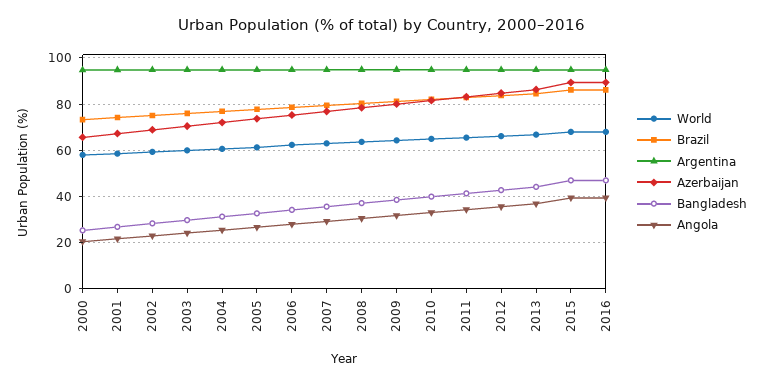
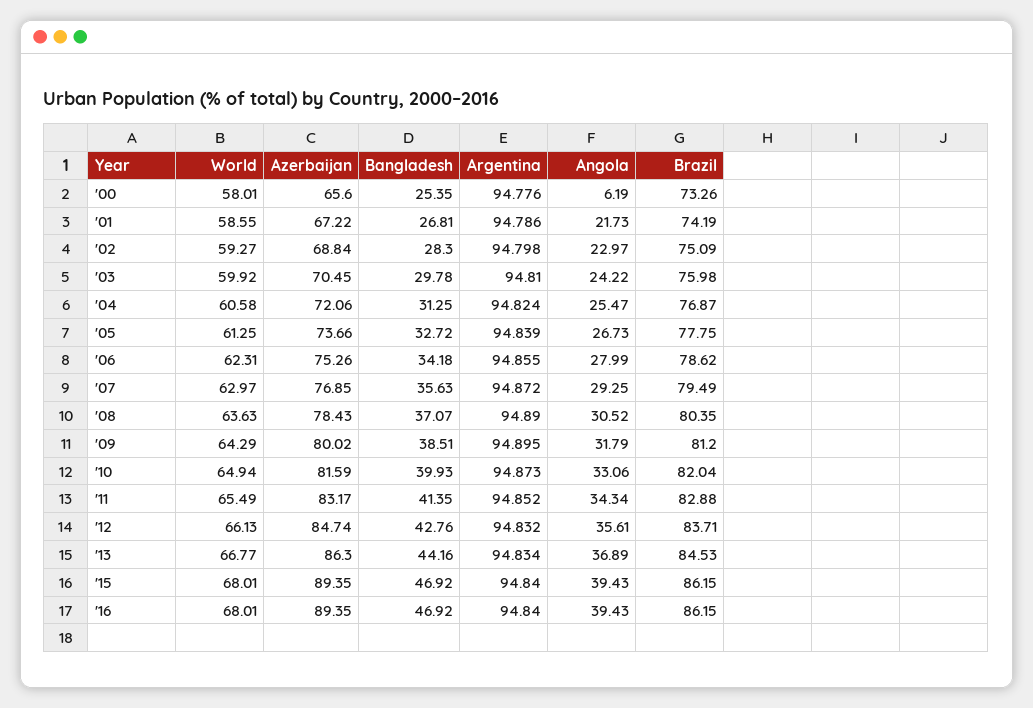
  {
    "World": {
      "2000": 58.01,
      "2001": 58.55,
      "2002": 59.27,
      "2003": 59.92,
      "2004": 60.58,
      "2005": 61.25,
      "2006": 62.31,
      "2007": 62.97,
      "2008": 63.63,
      "2009": 64.29,
      "2010": 64.94,
      "2011": 65.49,
      "2012": 66.13,
      "2013": 66.77,
      "2015": 68.01,
      "2016": 68.01
    },
    "Brazil": {
      "2000": 73.26,
      "2001": 74.19,
      "2002": 75.09,
      "2003": 75.98,
      "2004": 76.87,
      "2005": 77.75,
      "2006": 78.62,
      "2007": 79.49,
      "2008": 80.35,
      "2009": 81.2,
      "2010": 82.04,
      "2011": 82.88,
      "2012": 83.71,
      "2013": 84.53,
      "2015": 86.15,
      "2016": 86.15
    },
    "Argentina": {
      "2000": 94.776,
      "2001": 94.786,
      "2002": 94.798,
      "2003": 94.81,
      "2004": 94.824,
      "2005": 94.839,
      "2006": 94.855,
      "2007": 94.872,
      "2008": 94.89,
      "2009": 94.895,
      "2010": 94.873,
      "2011": 94.852,
      "2012": 94.832,
      "2013": 94.834,
      "2015": 94.84,
      "2016": 94.84
    },
    "Azerbaijan": {
      "2000": 65.6,
      "2001": 67.22,
      "2002": 68.84,
      "2003": 70.45,
      "2004": 72.06,
      "2005": 73.66,
      "2006": 75.26,
      "2007": 76.85,
      "2008": 78.43,
      "2009": 80.02,
      "2010": 81.59,
      "2011": 83.17,
      "2012": 84.74,
      "2013": 86.3,
      "2015": 89.35,
      "2016": 89.35
    },
    "Bangladesh": {
      "2000": 25.35,
      "2001": 26.81,
      "2002": 28.3,
      "2003": 29.78,
      "2004": 31.25,
      "2005": 32.72,
      "2006": 34.18,
      "2007": 35.63,
      "2008": 37.07,
      "2009": 38.51,
      "2010": 39.93,
      "2011": 41.35,
      "2012": 42.76,
      "2013": 44.16,
      "2015": 46.92,
      "2016": 46.92
    },
    "Angola": {
-     "2000": 20,
+     "2000": 6.19,
      "2001": 21.73,
      "2002": 22.97,
      "2003": 24.22,
      "2004": 25.47,
      "2005": 26.73,
      "2006": 27.99,
      "2007": 29.25,
      "2008": 30.52,
      "2009": 31.79,
      "2010": 33.06,
      "2011": 34.34,
      "2012": 35.61,
      "2013": 36.89,
      "2015": 39.43,
      "2016": 39.43
    }
  }

